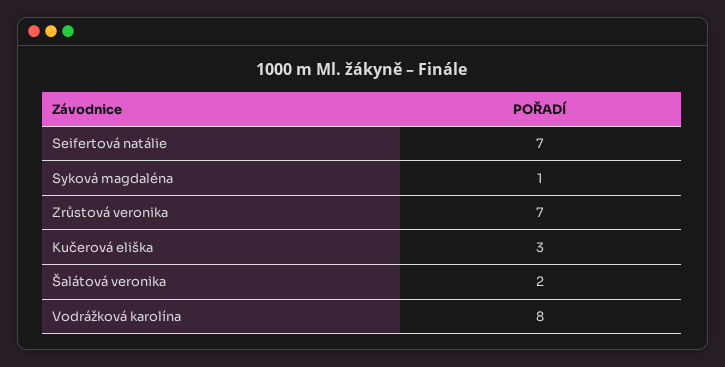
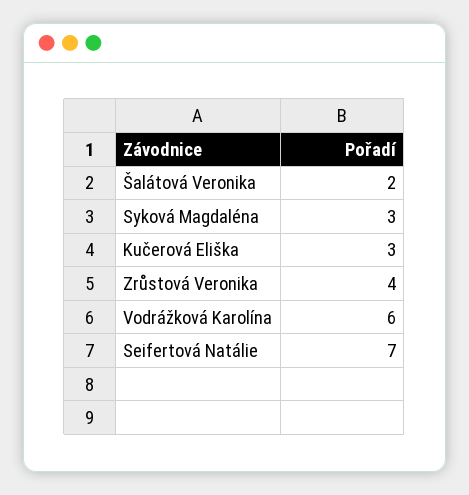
  {
    "Seifertová natálie": 7,
-   "Syková magdaléna": 1,
+   "Syková magdaléna": 3,
-   "Zrůstová veronika": 7,
+   "Zrůstová veronika": 4,
    "Kučerová eliška": 3,
    "Šalátová veronika": 2,
-   "Vodrážková karolína": 8
+   "Vodrážková karolína": 6
  }

